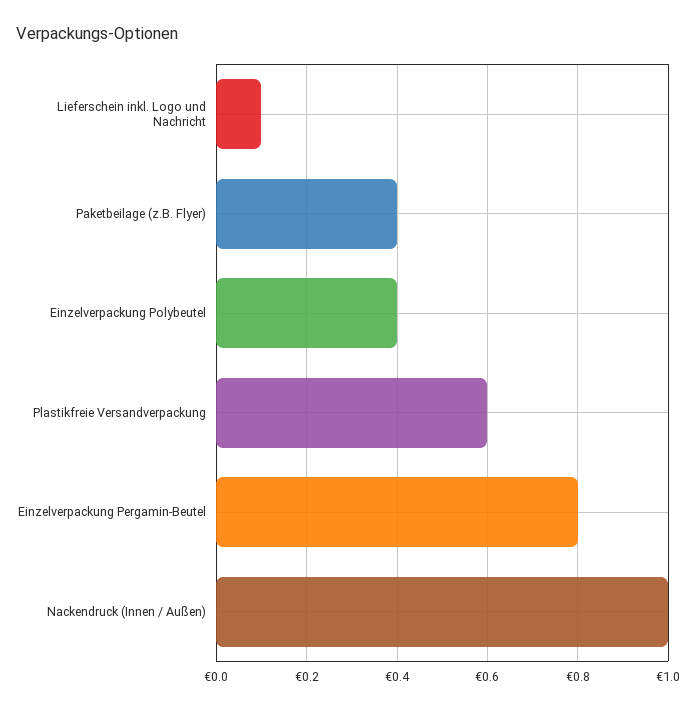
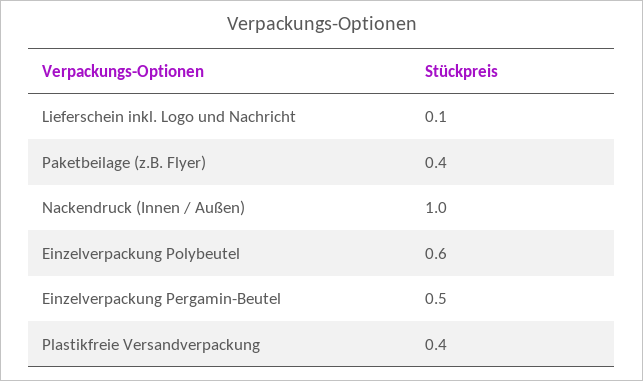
  {
    "Lieferschein inkl. Logo und Nachricht": 0.1,
    "Paketbeilage (z.B. Flyer)": 0.4,
-   "Einzelverpackung Polybeutel": 0.4,
+   "Einzelverpackung Polybeutel": 0.6,
-   "Plastikfreie Versandverpackung": 0.6,
+   "Plastikfreie Versandverpackung": 0.4,
-   "Einzelverpackung Pergamin-Beutel": 0.8,
+   "Einzelverpackung Pergamin-Beutel": 0.5,
    "Nackendruck (Innen / Außen)": 1
  }

